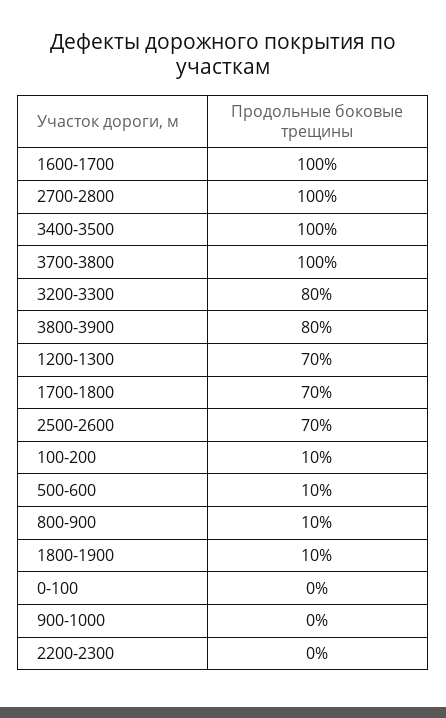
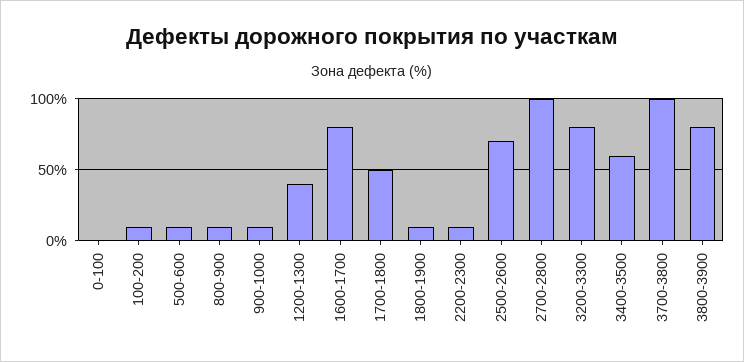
  {
-   "1600-1700": 100,
+   "1600-1700": 80,
    "2700-2800": 100,
-   "3400-3500": 100,
+   "3400-3500": 60,
    "3700-3800": 100,
    "3200-3300": 80,
    "3800-3900": 80,
-   "1200-1300": 70,
+   "1200-1300": 40,
-   "1700-1800": 70,
+   "1700-1800": 50,
    "2500-2600": 70,
    "100-200": 10,
    "500-600": 10,
    "800-900": 10,
    "1800-1900": 10,
    "0-100": 0,
-   "900-1000": 0,
+   "900-1000": 10,
-   "2200-2300": 0
+   "2200-2300": 10
  }

